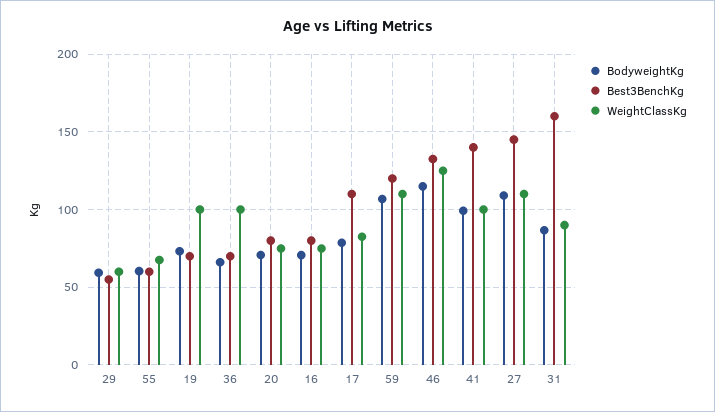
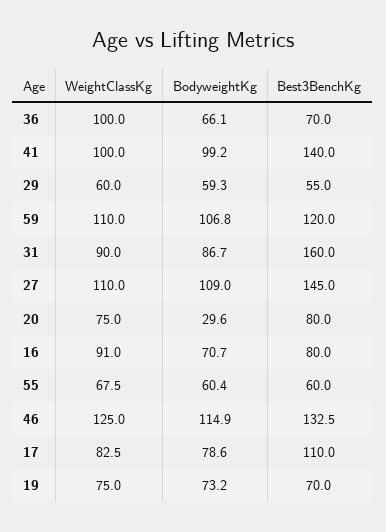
  {
    "BodyweightKg": {
      "29": 59.3,
      "55": 60.4,
      "19": 73.2,
      "36": 66.1,
-     "20": 70,
+     "20": 29.6,
      "16": 70.7,
      "17": 78.6,
      "59": 106.8,
      "46": 114.9,
      "41": 99.2,
      "27": 109,
      "31": 86.7
    },
    "Best3BenchKg": {
      "29": 55,
      "55": 60,
      "19": 70,
      "36": 70,
      "20": 80,
      "16": 80,
      "17": 110,
      "59": 120,
      "46": 132.5,
      "41": 140,
      "27": 145,
      "31": 160
    },
    "WeightClassKg": {
      "29": 60,
      "55": 67.5,
-     "19": 100,
+     "19": 75,
      "36": 100,
      "20": 75,
-     "16": 75,
+     "16": 91,
      "17": 82.5,
      "59": 110,
      "46": 125,
      "41": 100,
      "27": 110,
      "31": 90
    }
  }

